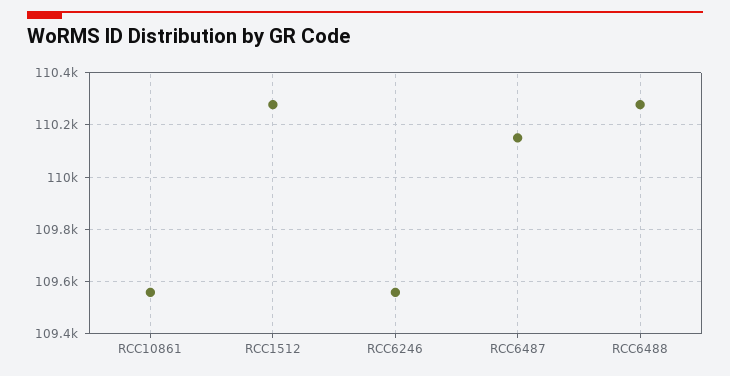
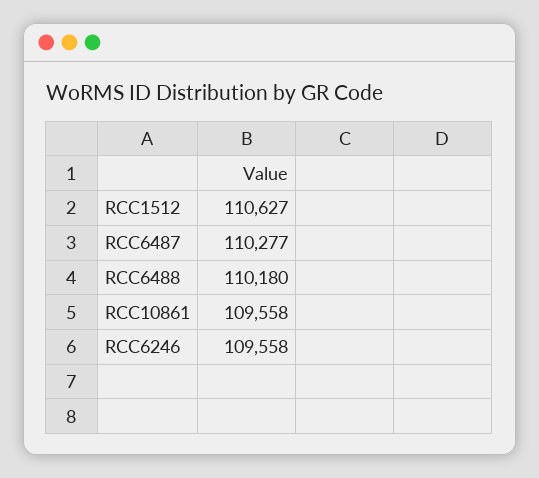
  {
    "RCC10861": 109558,
-   "RCC1512": 110275,
+   "RCC1512": 110627,
    "RCC6246": 109558,
-   "RCC6487": 110150,
+   "RCC6487": 110277,
-   "RCC6488": 110275
+   "RCC6488": 110180
  }

